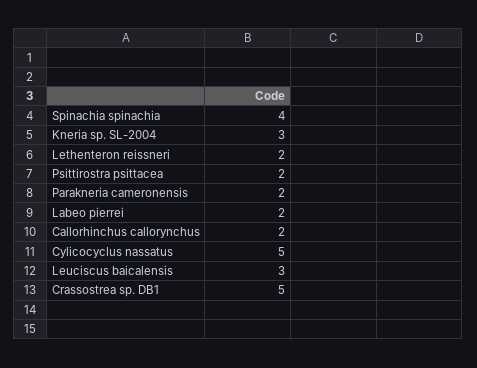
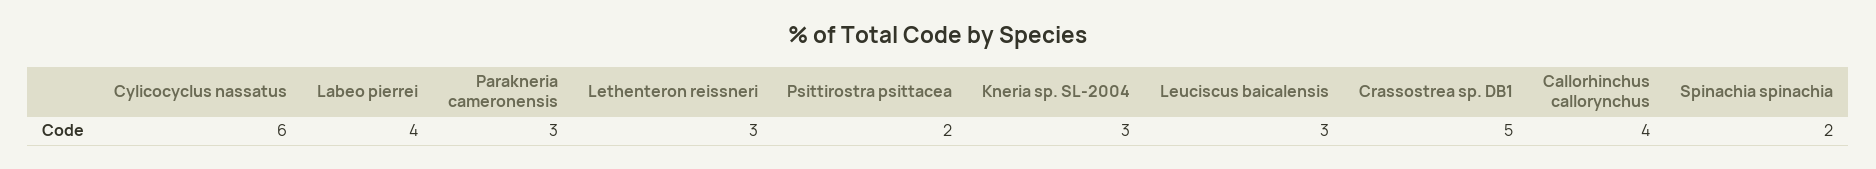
  {
-   "Spinachia spinachia": 4,
+   "Spinachia spinachia": 2,
    "Kneria sp. SL-2004": 3,
-   "Lethenteron reissneri": 2,
+   "Lethenteron reissneri": 3,
    "Psittirostra psittacea": 2,
-   "Parakneria cameronensis": 2,
+   "Parakneria cameronensis": 3,
-   "Labeo pierrei": 2,
+   "Labeo pierrei": 4,
-   "Callorhinchus callorynchus": 2,
+   "Callorhinchus callorynchus": 4,
-   "Cylicocyclus nassatus": 5,
+   "Cylicocyclus nassatus": 6,
    "Leuciscus baicalensis": 3,
    "Crassostrea sp. DB1": 5
  }

